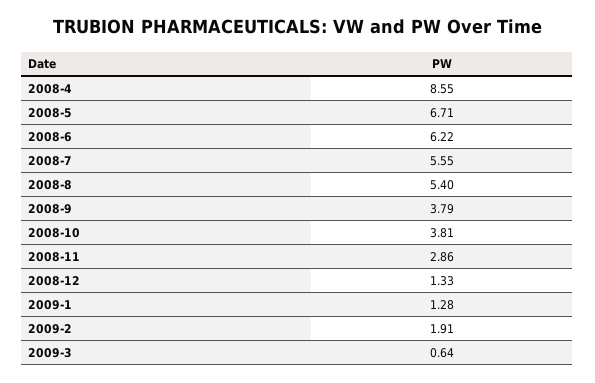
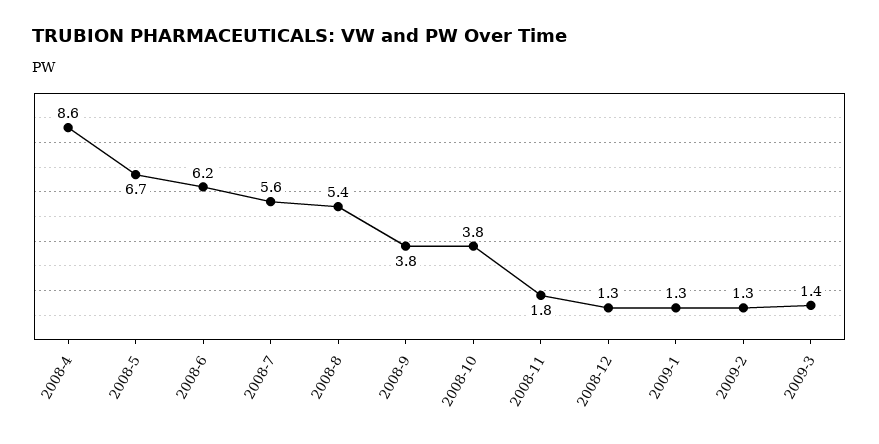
  {
    "2008-4": 8.55,
    "2008-5": 6.71,
    "2008-6": 6.22,
    "2008-7": 5.55,
    "2008-8": 5.4,
    "2008-9": 3.79,
    "2008-10": 3.81,
-   "2008-11": 2.86,
+   "2008-11": 1.8,
    "2008-12": 1.33,
    "2009-1": 1.28,
-   "2009-2": 1.91,
+   "2009-2": 1.3,
-   "2009-3": 0.64
+   "2009-3": 1.4
  }

